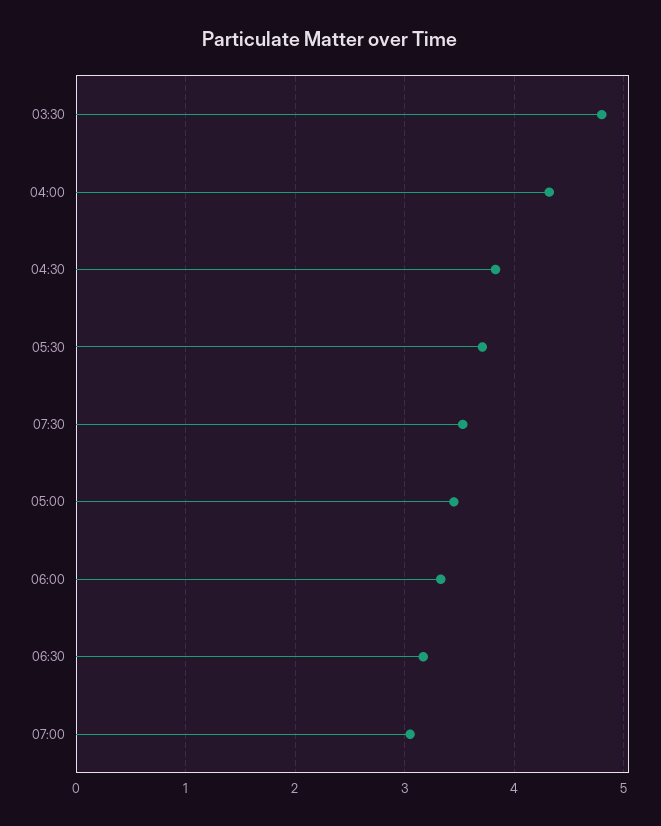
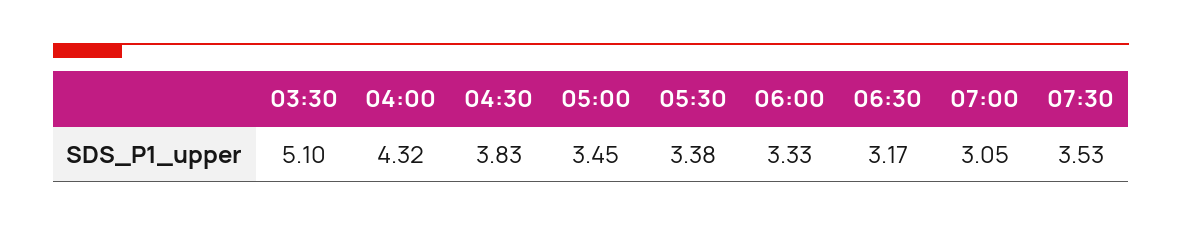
  {
-   "03:30": 4.8,
+   "03:30": 5.1,
    "04:00": 4.32,
    "04:30": 3.83,
-   "05:30": 3.7,
+   "05:30": 3.38,
    "07:30": 3.53,
    "05:00": 3.45,
    "06:00": 3.33,
    "06:30": 3.17,
    "07:00": 3.05
  }

